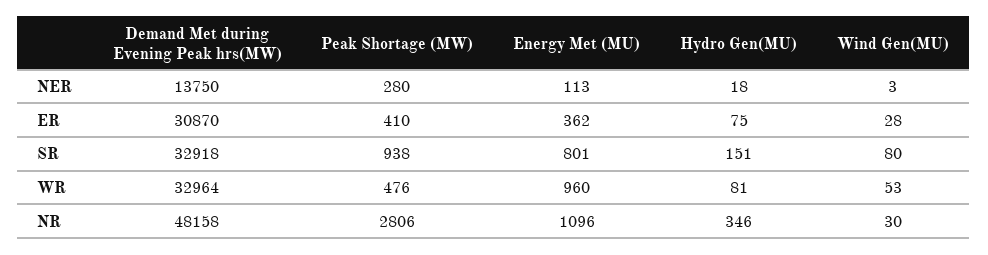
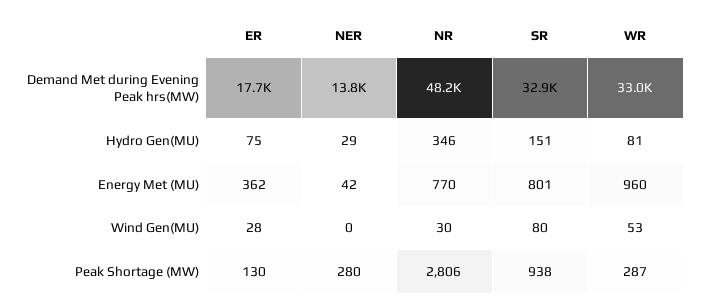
  {
    "Demand Met during Evening Peak hrs(MW)": {
      "NER": 13750,
-     "ER": 30870,
+     "ER": 17700,
      "SR": 32918,
      "WR": 32964,
      "NR": 48158
    },
    "Peak Shortage (MW)": {
      "NER": 280,
-     "ER": 410,
+     "ER": 130,
      "SR": 938,
-     "WR": 476,
+     "WR": 287,
      "NR": 2806
    },
    "Energy Met (MU)": {
-     "NER": 113,
+     "NER": 42,
      "ER": 362,
      "SR": 801,
      "WR": 960,
-     "NR": 1096
+     "NR": 770
    },
    "Hydro Gen(MU)": {
-     "NER": 18,
+     "NER": 29,
      "ER": 75,
      "SR": 151,
      "WR": 81,
      "NR": 346
    },
    "Wind Gen(MU)": {
-     "NER": 3,
+     "NER": 0,
      "ER": 28,
      "SR": 80,
      "WR": 53,
      "NR": 30
    }
  }

